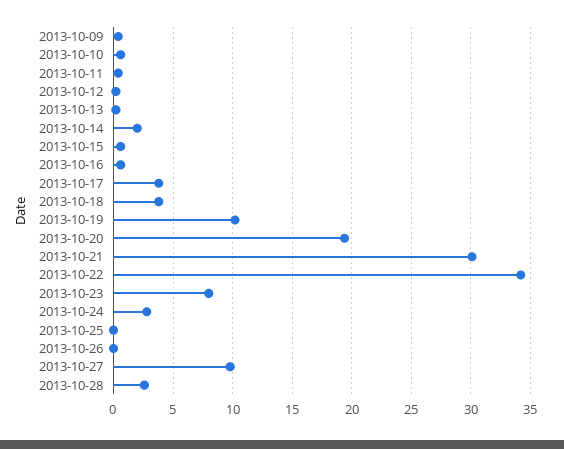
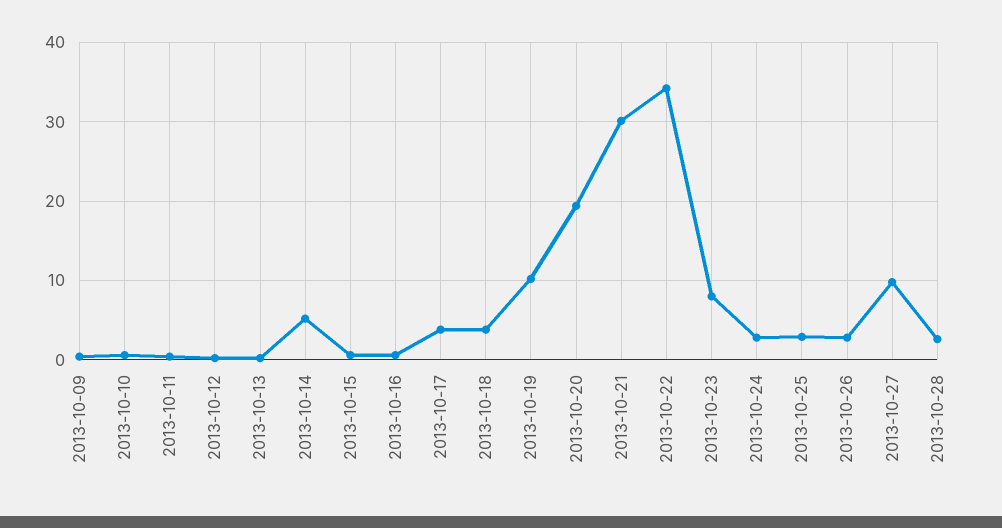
  {
    "2013-10-09": 0,
    "2013-10-10": 1,
    "2013-10-11": 0,
    "2013-10-12": 0,
    "2013-10-13": 0,
-   "2013-10-14": 2,
+   "2013-10-14": 5,
    "2013-10-15": 1,
    "2013-10-16": 1,
    "2013-10-17": 4,
    "2013-10-18": 4,
    "2013-10-19": 10,
    "2013-10-20": 19,
    "2013-10-21": 30,
    "2013-10-22": 34,
    "2013-10-23": 8,
    "2013-10-24": 3,
-   "2013-10-25": 0,
+   "2013-10-25": 3,
-   "2013-10-26": 0,
+   "2013-10-26": 3,
    "2013-10-27": 10,
    "2013-10-28": 3
  }

